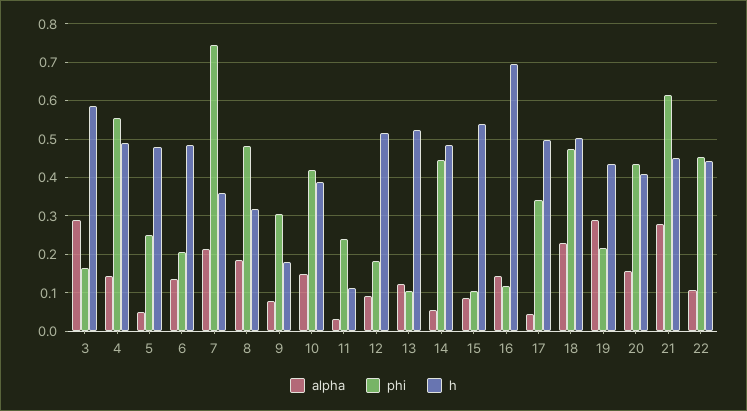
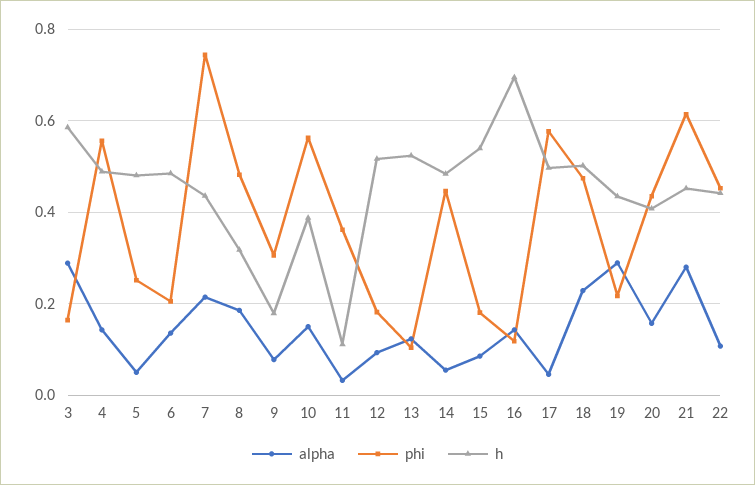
  {
    "alpha": {
      "3": 0.28,
      "4": 0.14,
      "5": 0.06,
      "6": 0.14,
      "7": 0.22,
      "8": 0.18,
      "9": 0.08,
      "10": 0.16,
      "11": 0.04,
      "12": 0.1,
      "13": 0.12,
      "14": 0.06,
      "15": 0.08,
      "16": 0.14,
      "17": 0.04,
      "18": 0.22,
      "19": 0.28,
      "20": 0.16,
      "21": 0.28,
      "22": 0.1
    },
    "phi": {
      "3": 0.16,
      "4": 0.56,
      "5": 0.26,
      "6": 0.2,
      "7": 0.74,
      "8": 0.48,
      "9": 0.3,
-     "10": 0.42,
+     "10": 0.56,
-     "11": 0.24,
+     "11": 0.36,
      "12": 0.18,
      "13": 0.1,
      "14": 0.44,
-     "15": 0.1,
+     "15": 0.18,
      "16": 0.12,
-     "17": 0.34,
+     "17": 0.58,
      "18": 0.48,
      "19": 0.22,
      "20": 0.44,
      "21": 0.62,
      "22": 0.46
    },
    "h": {
      "3": 0.58,
      "4": 0.48,
      "5": 0.48,
      "6": 0.48,
-     "7": 0.36,
+     "7": 0.44,
      "8": 0.32,
      "9": 0.18,
      "10": 0.38,
      "11": 0.12,
      "12": 0.52,
      "13": 0.52,
      "14": 0.48,
      "15": 0.54,
      "16": 0.7,
      "17": 0.5,
      "18": 0.5,
      "19": 0.44,
      "20": 0.4,
      "21": 0.46,
      "22": 0.44
    }
  }

